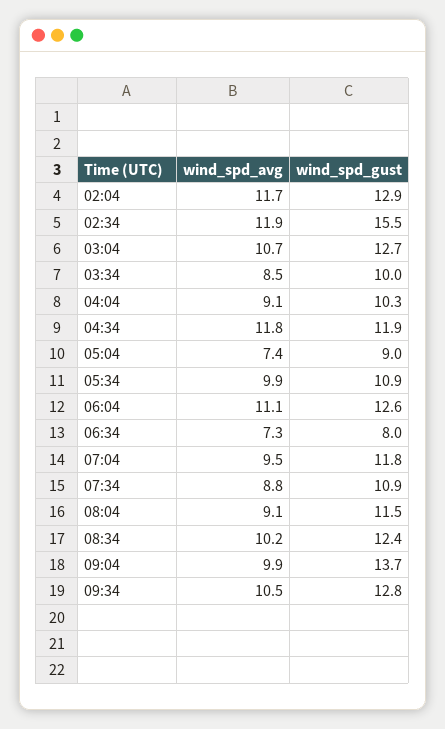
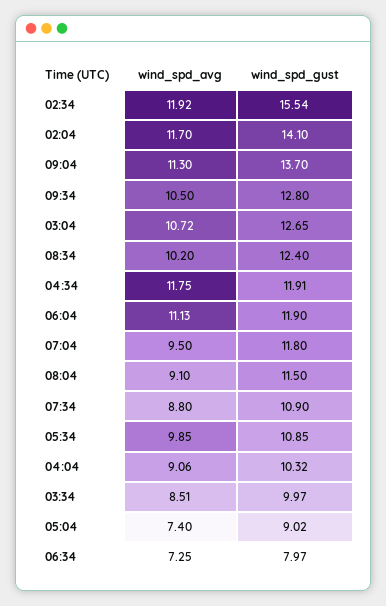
  {
    "wind_spd_avg": {
      "02:04": 11.7,
      "02:34": 11.92,
      "03:04": 10.72,
      "03:34": 8.51,
      "04:04": 9.06,
      "04:34": 11.75,
      "05:04": 7.4,
      "05:34": 9.85,
      "06:04": 11.13,
      "06:34": 7.25,
      "07:04": 9.5,
      "07:34": 8.8,
      "08:04": 9.1,
      "08:34": 10.2,
-     "09:04": 9.9,
+     "09:04": 11.3,
      "09:34": 10.5
    },
    "wind_spd_gust": {
-     "02:04": 12.9,
+     "02:04": 14.1,
      "02:34": 15.54,
      "03:04": 12.65,
      "03:34": 9.97,
      "04:04": 10.32,
      "04:34": 11.91,
      "05:04": 9.02,
      "05:34": 10.85,
-     "06:04": 12.6,
+     "06:04": 11.9,
      "06:34": 7.97,
      "07:04": 11.8,
      "07:34": 10.9,
      "08:04": 11.5,
      "08:34": 12.4,
      "09:04": 13.7,
      "09:34": 12.8
    }
  }

